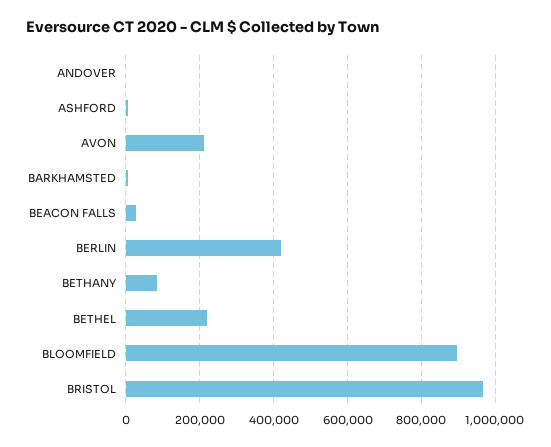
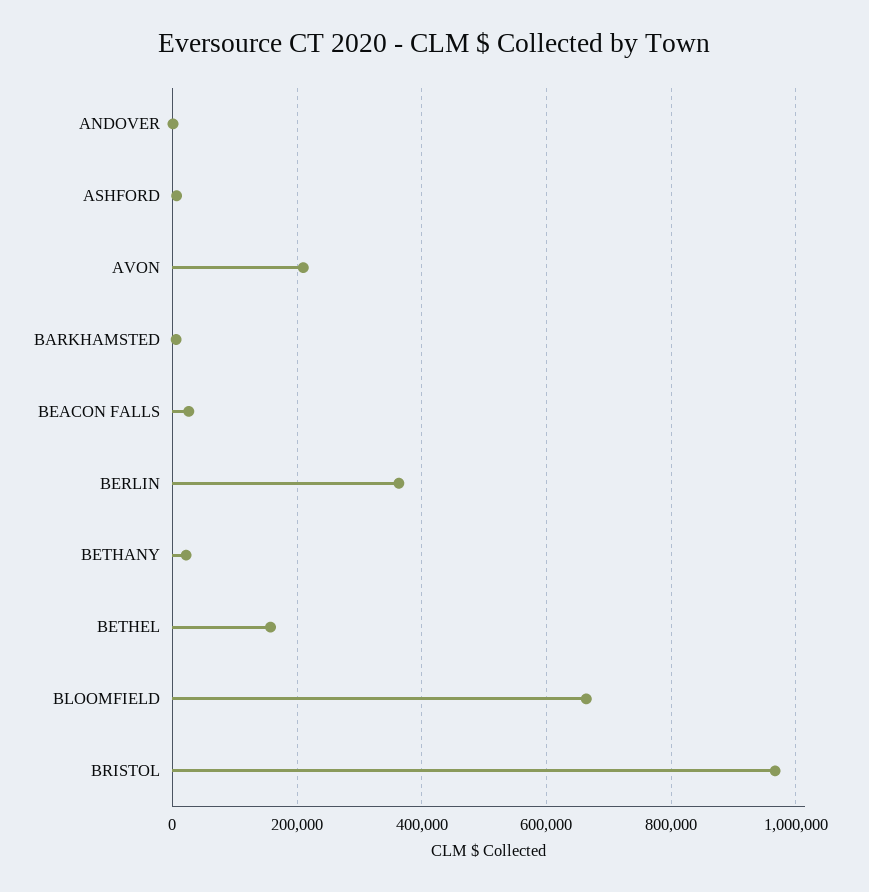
  {
    "ANDOVER": 0,
    "ASHFORD": 0,
    "AVON": 220000,
    "BARKHAMSTED": 0,
    "BEACON FALLS": 20000,
-   "BERLIN": 420000,
+   "BERLIN": 360000,
-   "BETHANY": 80000,
+   "BETHANY": 20000,
-   "BETHEL": 220000,
+   "BETHEL": 160000,
-   "BLOOMFIELD": 900000,
+   "BLOOMFIELD": 660000,
    "BRISTOL": 960000
  }

